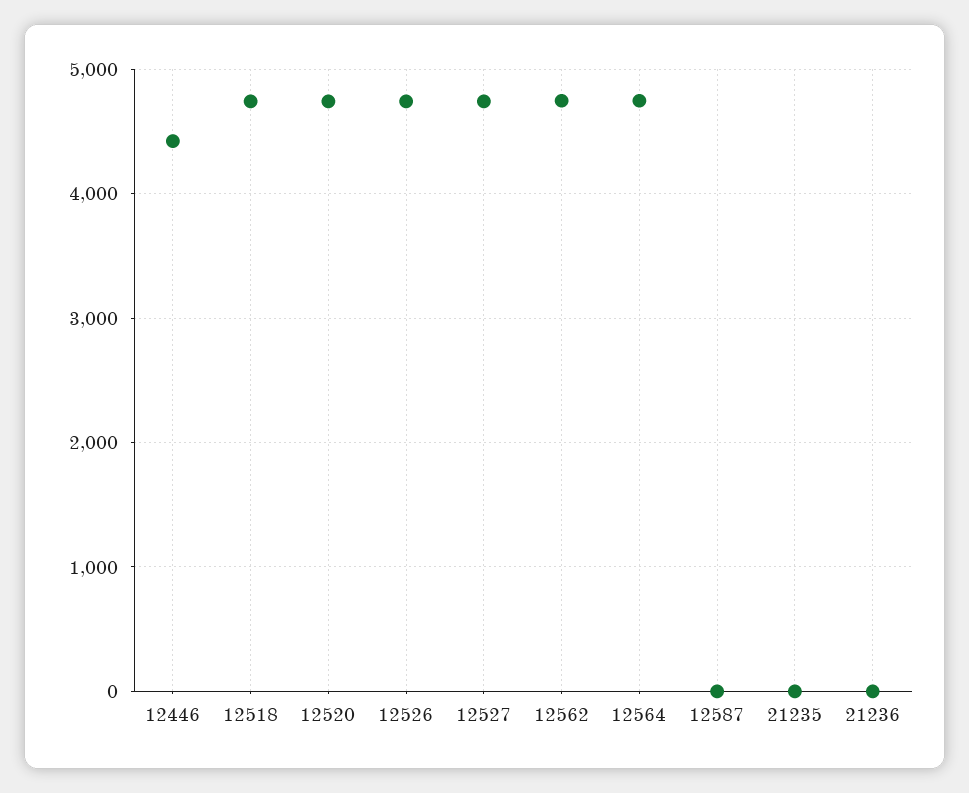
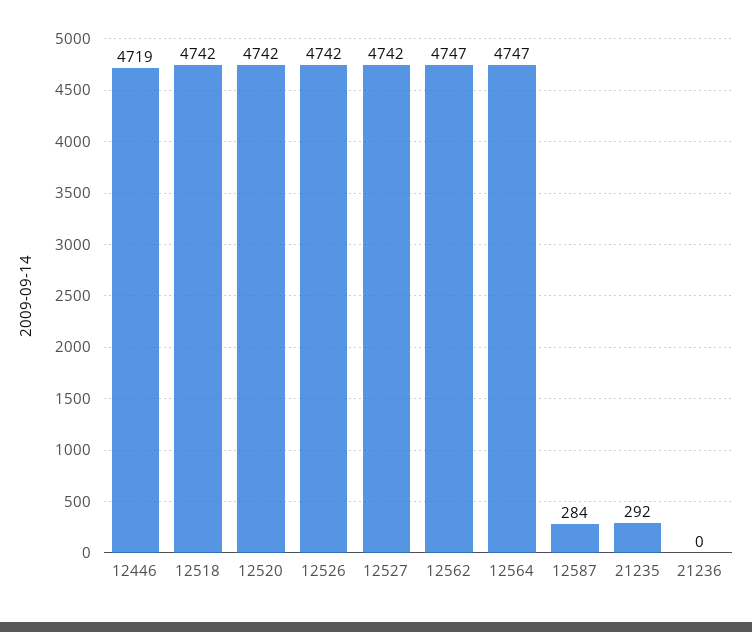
  {
-   "12446": 4400,
+   "12446": 4719,
    "12518": 4742,
    "12520": 4742,
    "12526": 4742,
    "12527": 4742,
    "12562": 4747,
    "12564": 4747,
-   "12587": 0,
+   "12587": 284,
-   "21235": 0,
+   "21235": 292,
    "21236": 0
  }

